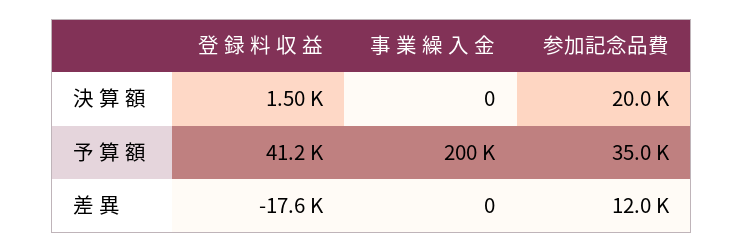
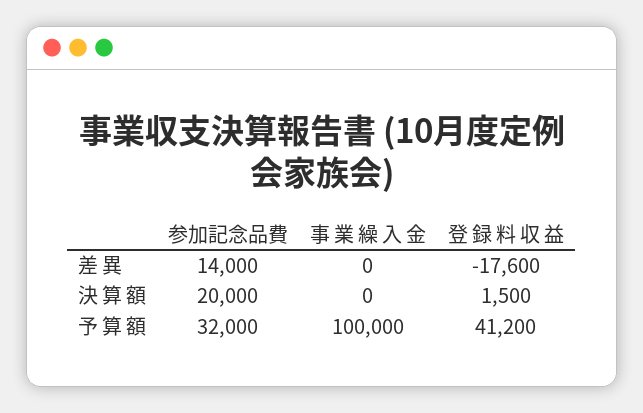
  {
    "登 録 料 収 益": {
      "決 算 額": 1500,
      "予 算 額": 41200,
      "差 異": -17600
    },
    "事 業 繰 入 金": {
      "決 算 額": 0,
-     "予 算 額": 200000,
+     "予 算 額": 100000,
      "差 異": 0
    },
    "参加記念品費": {
      "決 算 額": 20000,
-     "予 算 額": 35000,
+     "予 算 額": 32000,
-     "差 異": 12000
+     "差 異": 14000
    }
  }

